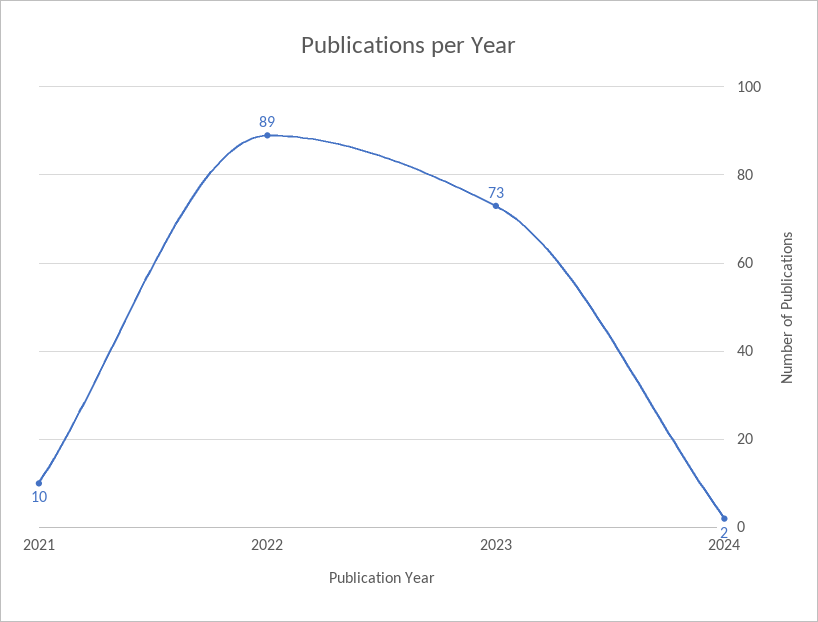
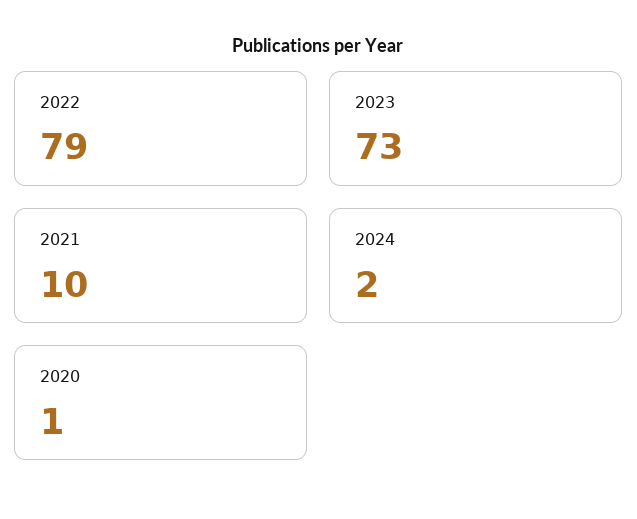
  {
    "2021": 10,
-   "2022": 89,
+   "2022": 79,
    "2023": 73,
-   "2024": 2
+   "2024": 2,
+   "2020": 1
  }

